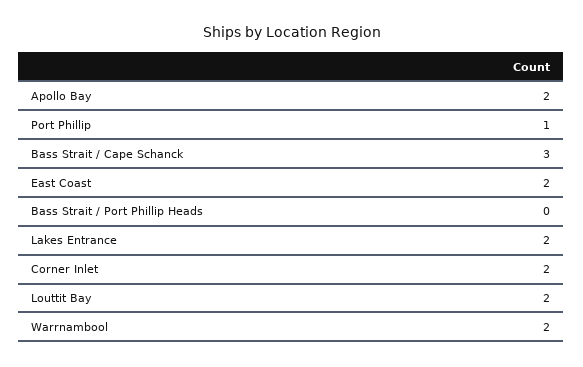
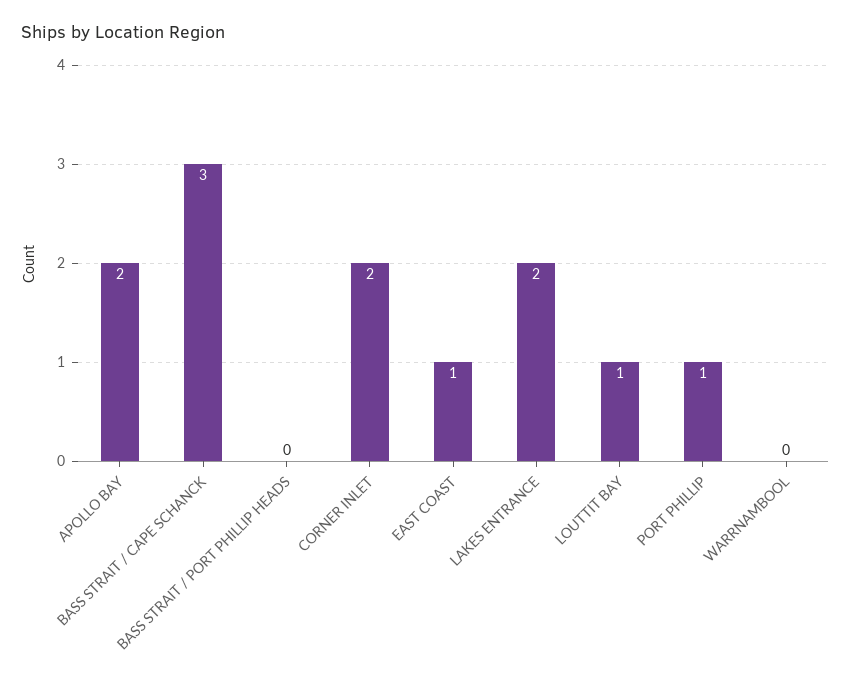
  {
    "Apollo Bay": 2,
    "Port Phillip": 1,
    "Bass Strait / Cape Schanck": 3,
-   "East Coast": 2,
+   "East Coast": 1,
    "Bass Strait / Port Phillip Heads": 0,
    "Lakes Entrance": 2,
    "Corner Inlet": 2,
-   "Louttit Bay": 2,
+   "Louttit Bay": 1,
-   "Warrnambool": 2
+   "Warrnambool": 0
  }

